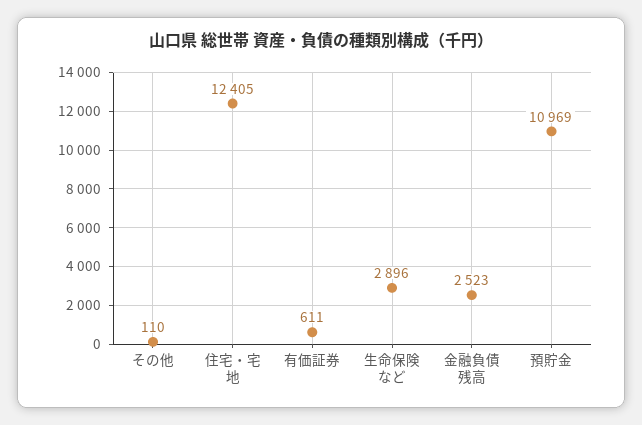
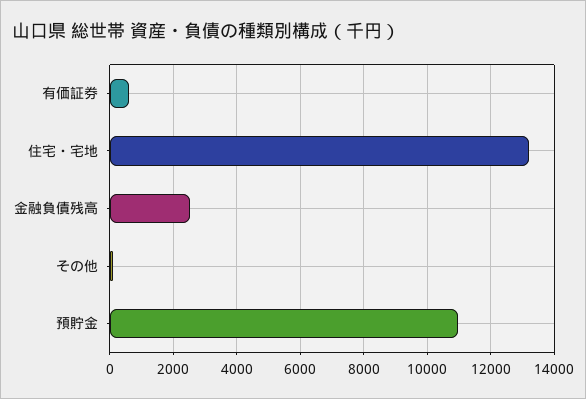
  {
    "その他": 110,
-   "住宅・宅地": 12405,
+   "住宅・宅地": 13200,
    "有価証券": 611,
-   "生命保険など": 2896,
    "金融負債残高": 2523,
    "預貯金": 10969
  }

